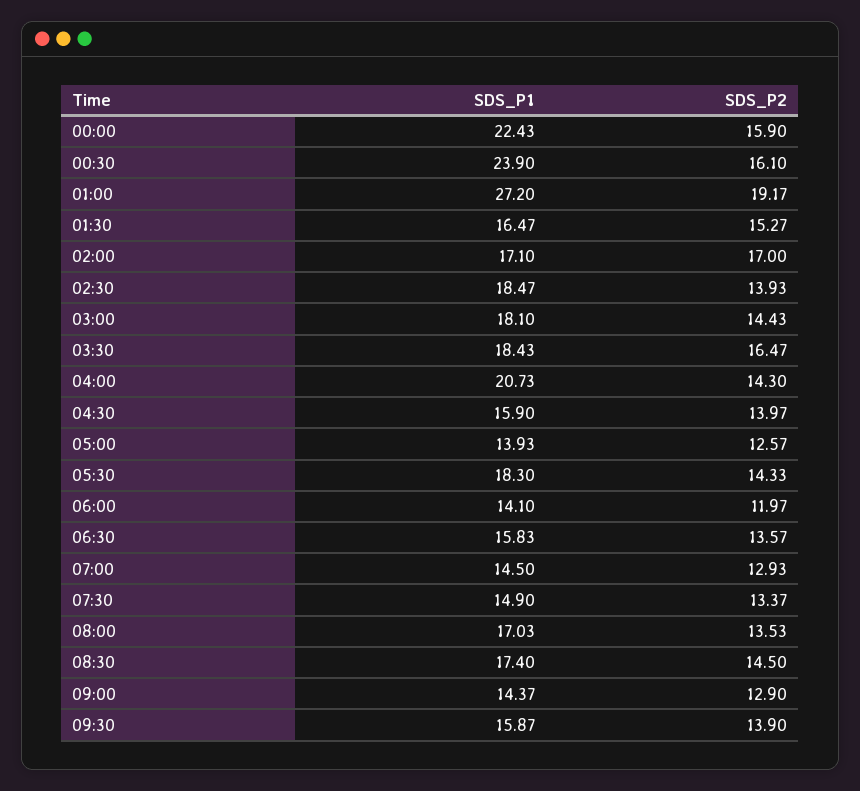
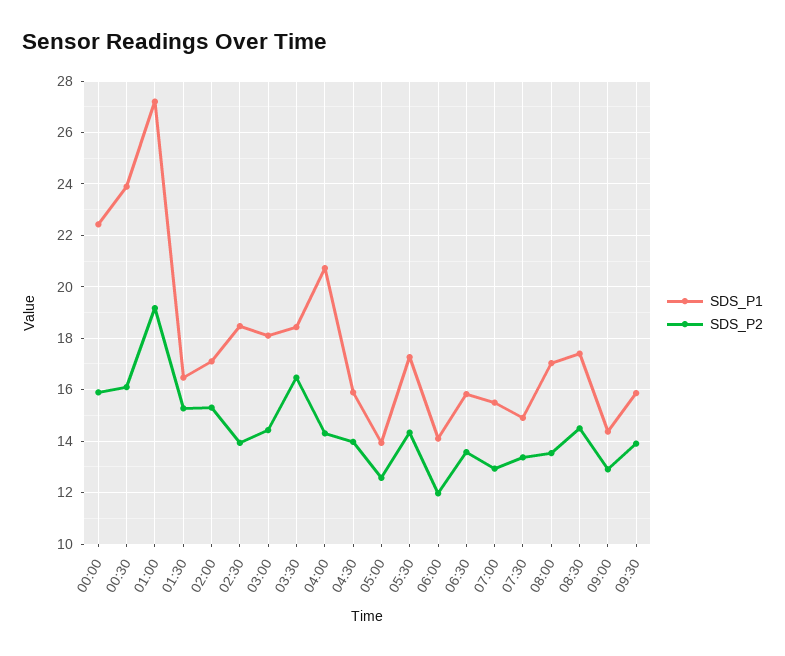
  {
    "SDS_P1": {
      "00:00": 22.43,
      "00:30": 23.9,
      "01:00": 27.2,
      "01:30": 16.47,
      "02:00": 17.1,
      "02:30": 18.47,
      "03:00": 18.1,
      "03:30": 18.43,
      "04:00": 20.73,
      "04:30": 15.9,
      "05:00": 13.93,
-     "05:30": 18.3,
+     "05:30": 17.25,
      "06:00": 14.1,
      "06:30": 15.83,
-     "07:00": 14.5,
+     "07:00": 15.5,
      "07:30": 14.9,
      "08:00": 17.03,
      "08:30": 17.4,
      "09:00": 14.37,
      "09:30": 15.87
    },
    "SDS_P2": {
      "00:00": 15.9,
      "00:30": 16.1,
      "01:00": 19.17,
      "01:30": 15.27,
-     "02:00": 17,
+     "02:00": 15.25,
      "02:30": 13.93,
      "03:00": 14.43,
      "03:30": 16.47,
      "04:00": 14.3,
      "04:30": 13.97,
      "05:00": 12.57,
      "05:30": 14.33,
      "06:00": 11.97,
      "06:30": 13.57,
      "07:00": 12.93,
      "07:30": 13.37,
      "08:00": 13.53,
      "08:30": 14.5,
      "09:00": 12.9,
      "09:30": 13.9
    }
  }

